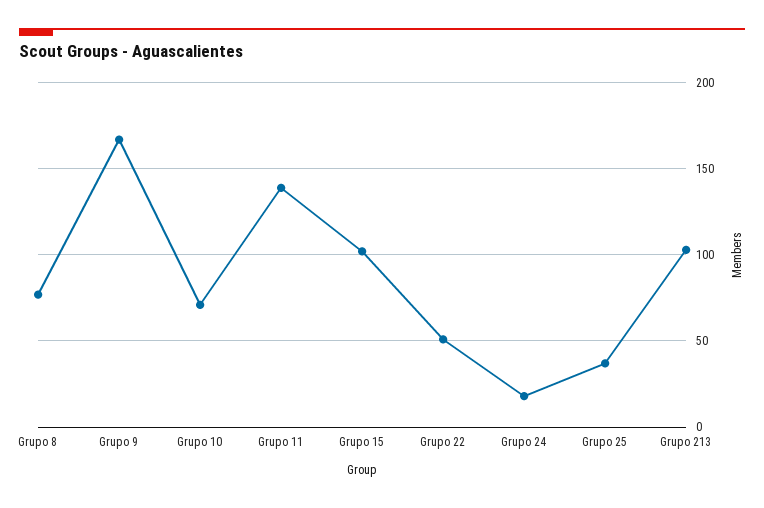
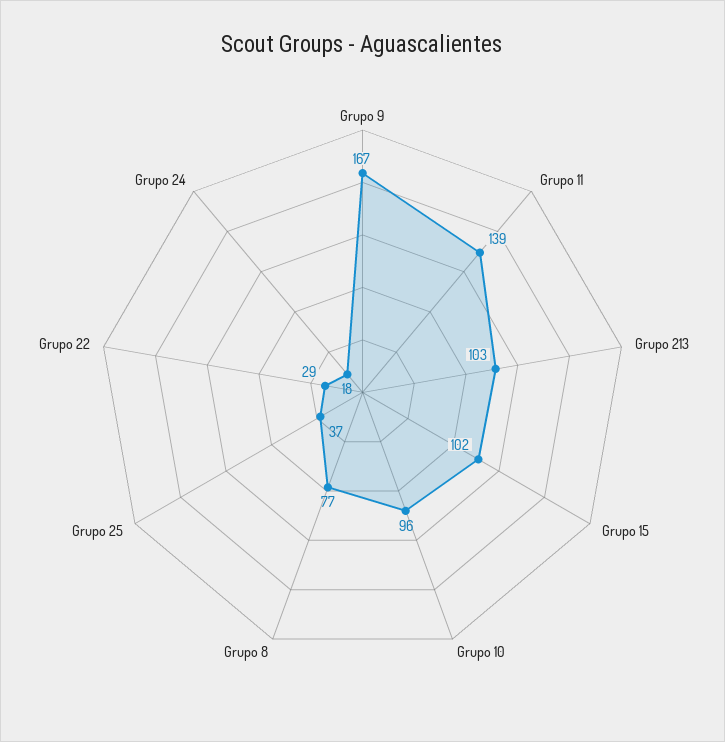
  {
    "Grupo 8": 77,
    "Grupo 9": 167,
-   "Grupo 10": 70,
+   "Grupo 10": 96,
    "Grupo 11": 139,
    "Grupo 15": 102,
-   "Grupo 22": 50,
+   "Grupo 22": 29,
    "Grupo 24": 18,
    "Grupo 25": 37,
    "Grupo 213": 103
  }

